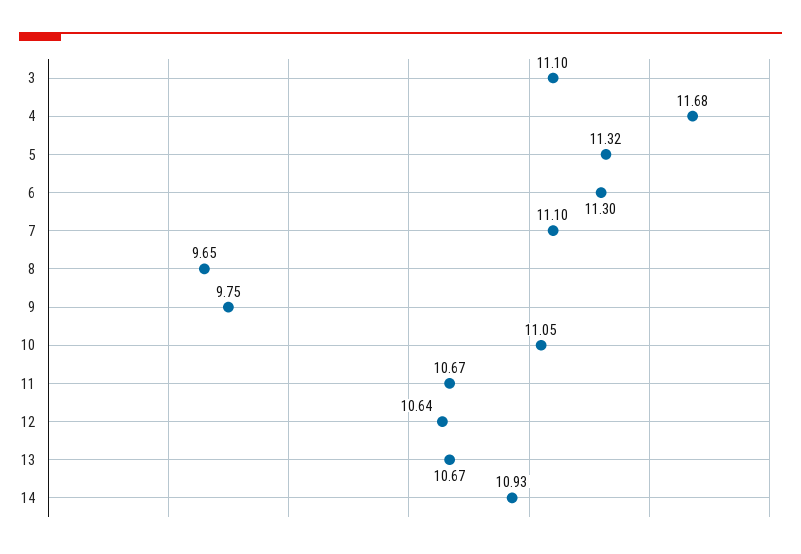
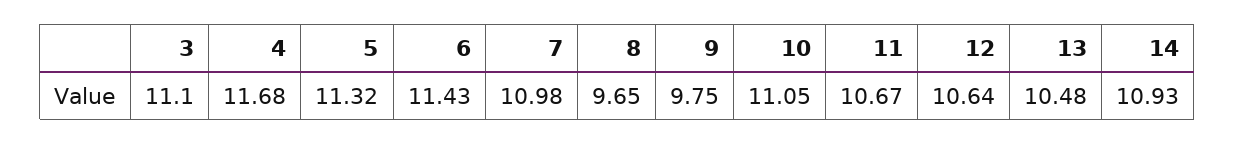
  {
    "3": 11.1,
    "4": 11.68,
    "5": 11.32,
-   "6": 11.3,
+   "6": 11.43,
-   "7": 11.1,
+   "7": 10.98,
    "8": 9.65,
    "9": 9.75,
    "10": 11.05,
    "11": 10.67,
    "12": 10.64,
-   "13": 10.67,
+   "13": 10.48,
    "14": 10.93
  }

